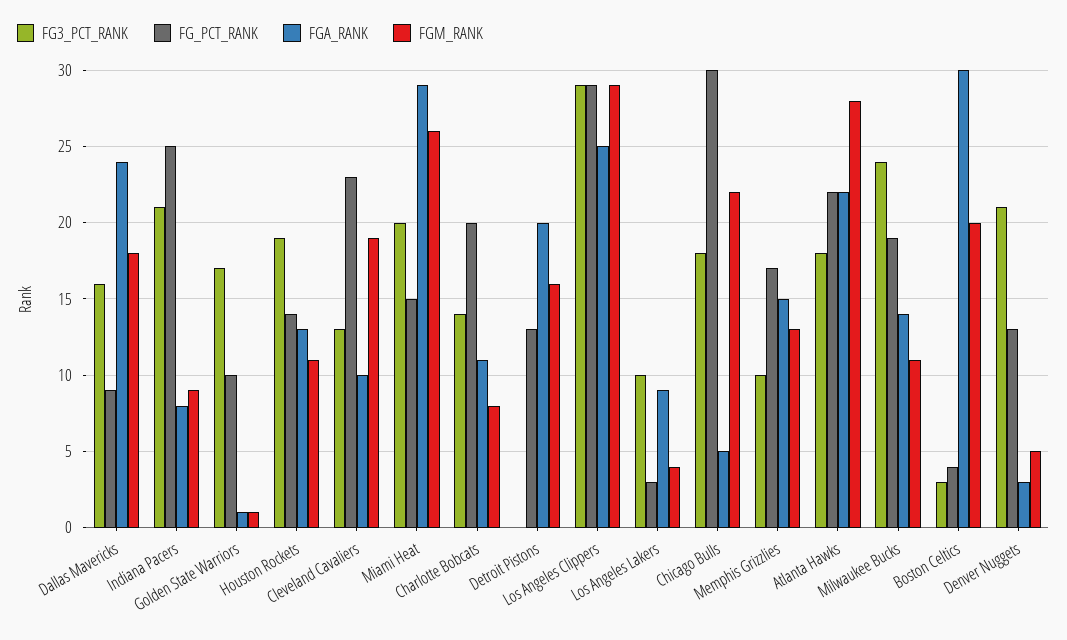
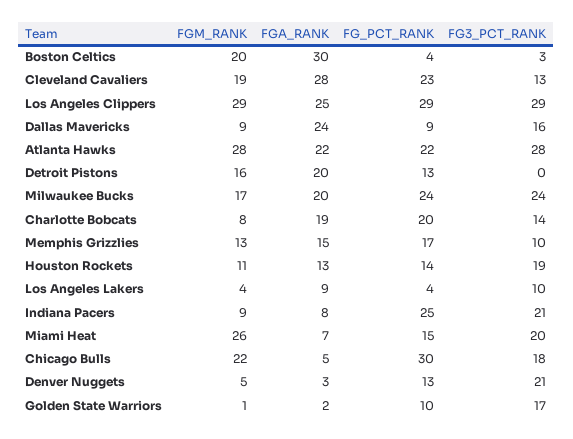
  {
    "FG3_PCT_RANK": {
      "Dallas Mavericks": 16,
      "Indiana Pacers": 21,
      "Golden State Warriors": 17,
      "Houston Rockets": 19,
      "Cleveland Cavaliers": 13,
      "Miami Heat": 20,
      "Charlotte Bobcats": 14,
      "Detroit Pistons": 0,
      "Los Angeles Clippers": 29,
      "Los Angeles Lakers": 10,
      "Chicago Bulls": 18,
      "Memphis Grizzlies": 10,
-     "Atlanta Hawks": 18,
+     "Atlanta Hawks": 28,
      "Milwaukee Bucks": 24,
      "Boston Celtics": 3,
      "Denver Nuggets": 21
    },
    "FG_PCT_RANK": {
      "Dallas Mavericks": 9,
      "Indiana Pacers": 25,
      "Golden State Warriors": 10,
      "Houston Rockets": 14,
      "Cleveland Cavaliers": 23,
      "Miami Heat": 15,
      "Charlotte Bobcats": 20,
      "Detroit Pistons": 13,
      "Los Angeles Clippers": 29,
-     "Los Angeles Lakers": 3,
+     "Los Angeles Lakers": 4,
      "Chicago Bulls": 30,
      "Memphis Grizzlies": 17,
      "Atlanta Hawks": 22,
-     "Milwaukee Bucks": 19,
+     "Milwaukee Bucks": 24,
      "Boston Celtics": 4,
      "Denver Nuggets": 13
    },
    "FGA_RANK": {
      "Dallas Mavericks": 24,
      "Indiana Pacers": 8,
-     "Golden State Warriors": 1,
+     "Golden State Warriors": 2,
      "Houston Rockets": 13,
-     "Cleveland Cavaliers": 10,
+     "Cleveland Cavaliers": 28,
-     "Miami Heat": 29,
+     "Miami Heat": 7,
-     "Charlotte Bobcats": 11,
+     "Charlotte Bobcats": 19,
      "Detroit Pistons": 20,
      "Los Angeles Clippers": 25,
      "Los Angeles Lakers": 9,
      "Chicago Bulls": 5,
      "Memphis Grizzlies": 15,
      "Atlanta Hawks": 22,
-     "Milwaukee Bucks": 14,
+     "Milwaukee Bucks": 20,
      "Boston Celtics": 30,
      "Denver Nuggets": 3
    },
    "FGM_RANK": {
-     "Dallas Mavericks": 18,
+     "Dallas Mavericks": 9,
      "Indiana Pacers": 9,
      "Golden State Warriors": 1,
      "Houston Rockets": 11,
      "Cleveland Cavaliers": 19,
      "Miami Heat": 26,
      "Charlotte Bobcats": 8,
      "Detroit Pistons": 16,
      "Los Angeles Clippers": 29,
      "Los Angeles Lakers": 4,
      "Chicago Bulls": 22,
      "Memphis Grizzlies": 13,
      "Atlanta Hawks": 28,
-     "Milwaukee Bucks": 11,
+     "Milwaukee Bucks": 17,
      "Boston Celtics": 20,
      "Denver Nuggets": 5
    }
  }

